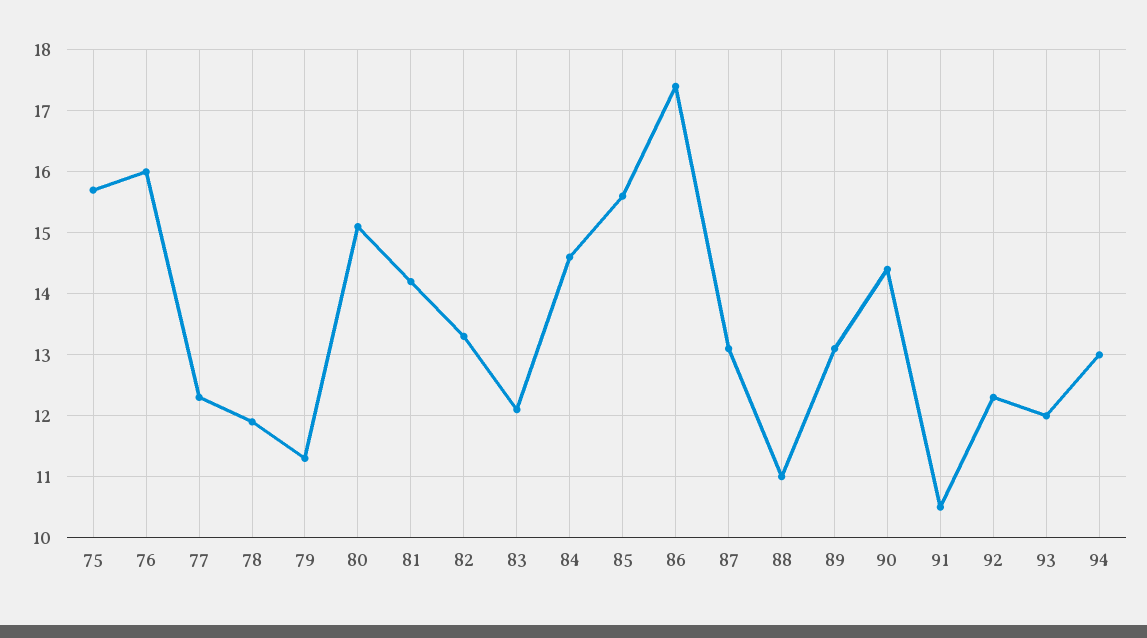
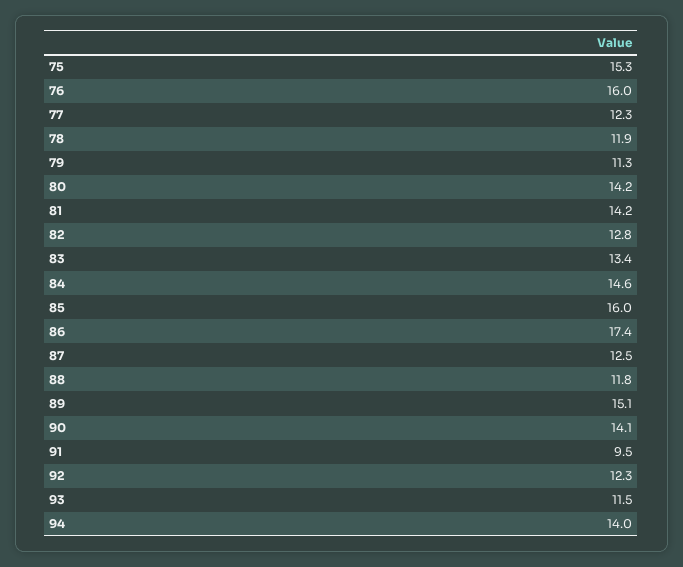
  {
-   "75": 15.7,
+   "75": 15.3,
    "76": 16,
    "77": 12.3,
    "78": 11.9,
    "79": 11.3,
-   "80": 15.1,
+   "80": 14.2,
    "81": 14.2,
-   "82": 13.3,
+   "82": 12.8,
-   "83": 12.1,
+   "83": 13.4,
    "84": 14.6,
-   "85": 15.6,
+   "85": 16,
    "86": 17.4,
-   "87": 13.1,
+   "87": 12.5,
-   "88": 11,
+   "88": 11.8,
-   "89": 13.1,
+   "89": 15.1,
-   "90": 14.4,
+   "90": 14.1,
-   "91": 10.5,
+   "91": 9.5,
    "92": 12.3,
-   "93": 12,
+   "93": 11.5,
-   "94": 13
+   "94": 14
  }

